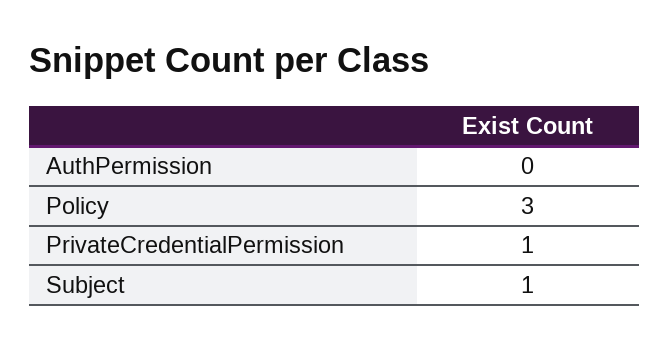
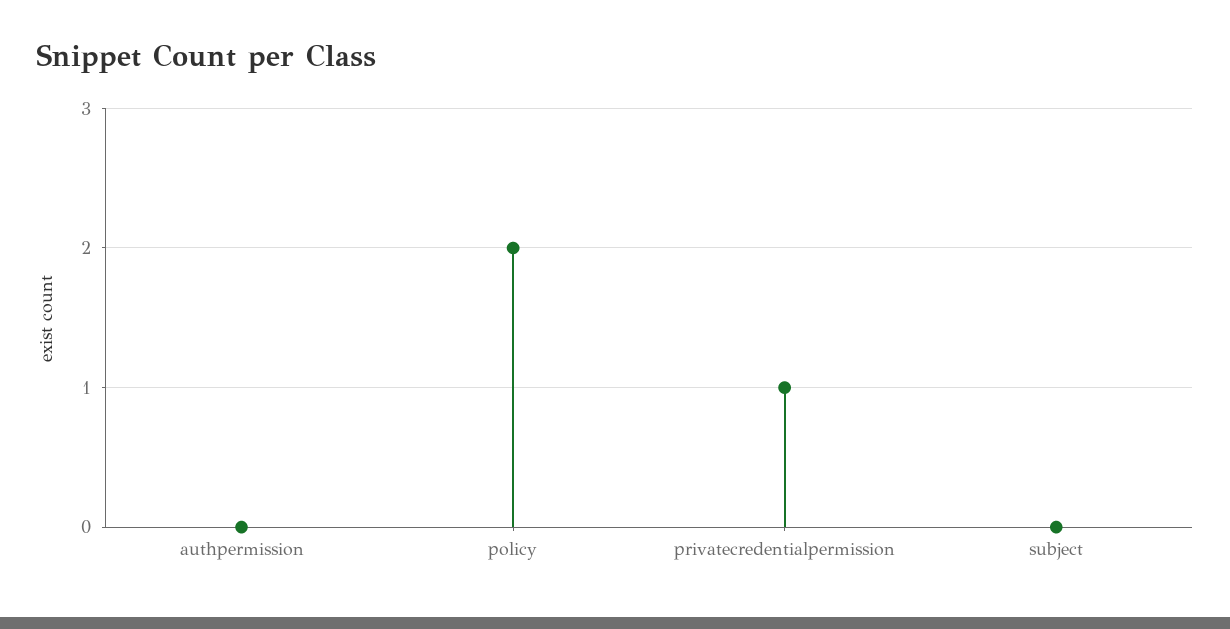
  {
    "AuthPermission": 0,
-   "Policy": 3,
+   "Policy": 2,
    "PrivateCredentialPermission": 1,
-   "Subject": 1
+   "Subject": 0
  }

